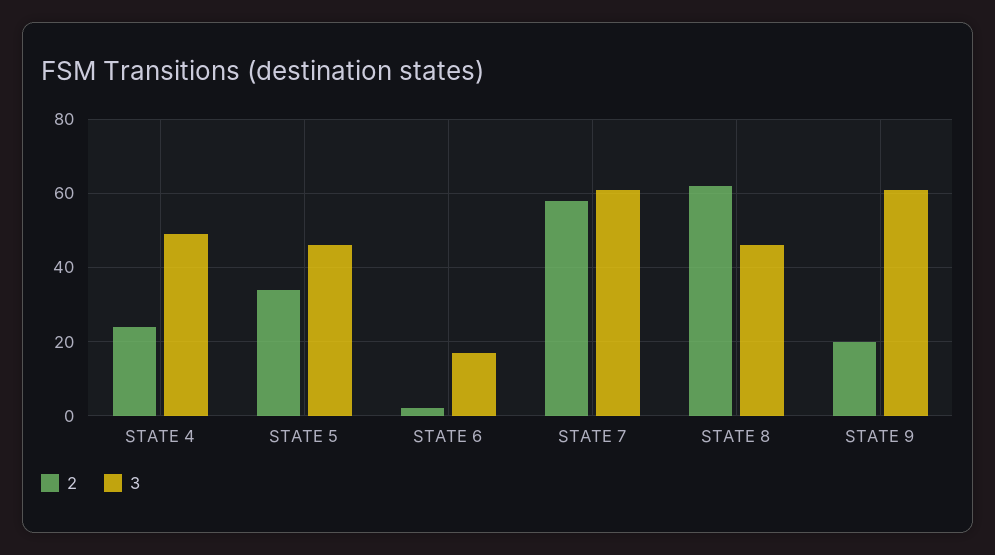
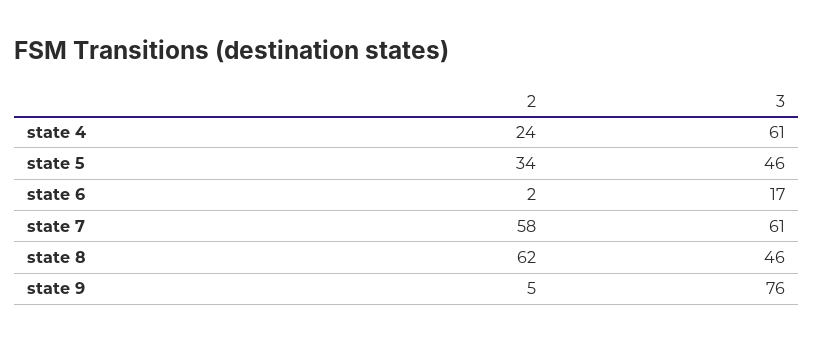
  {
    "2": {
      "STATE 4": 24,
      "STATE 5": 34,
      "STATE 6": 2,
      "STATE 7": 58,
      "STATE 8": 62,
-     "STATE 9": 20
+     "STATE 9": 5
    },
    "3": {
-     "STATE 4": 50,
+     "STATE 4": 61,
      "STATE 5": 46,
      "STATE 6": 17,
      "STATE 7": 61,
      "STATE 8": 46,
-     "STATE 9": 60
+     "STATE 9": 76
    }
  }

